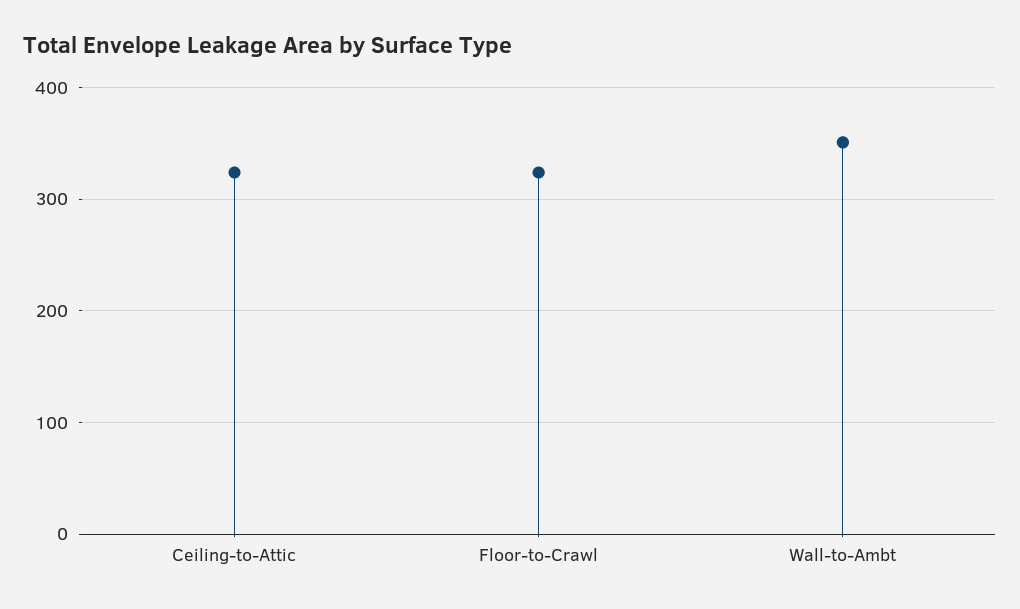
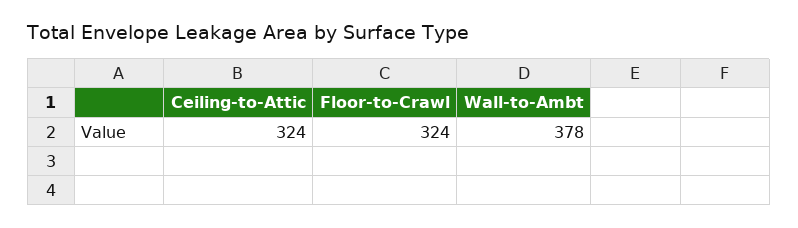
  {
    "Ceiling-to-Attic": 324,
    "Floor-to-Crawl": 324,
-   "Wall-to-Ambt": 350
+   "Wall-to-Ambt": 378
  }

